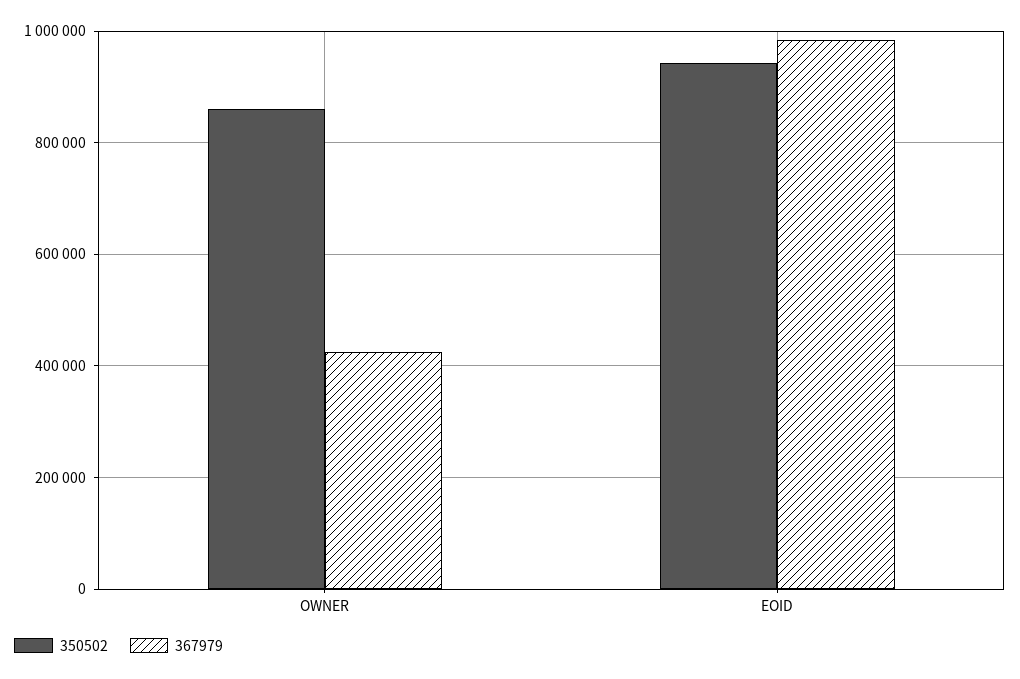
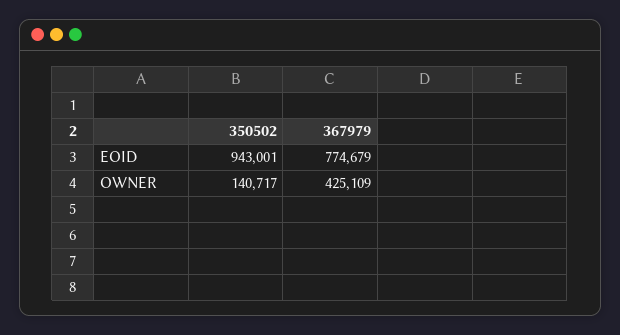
  {
    "350502": {
-     "OWNER": 860000,
+     "OWNER": 140717,
      "EOID": 943001
    },
    "367979": {
      "OWNER": 425109,
-     "EOID": 980000
+     "EOID": 774679
    }
  }

